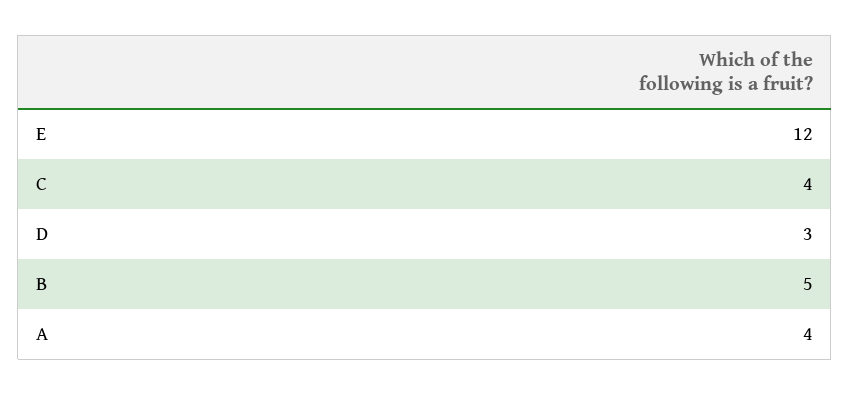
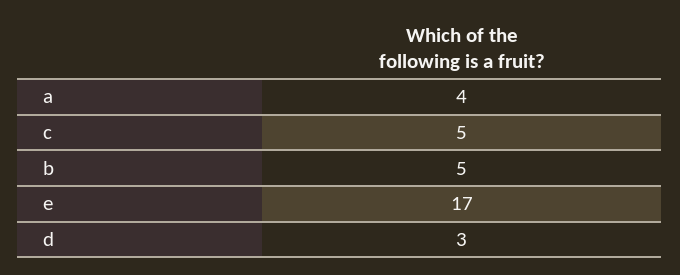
  {
-   "E": 12,
+   "E": 17,
-   "C": 4,
+   "C": 5,
    "D": 3,
    "B": 5,
    "A": 4
  }

